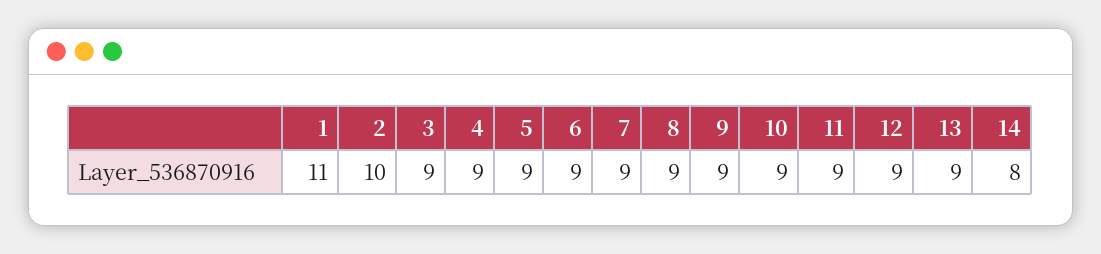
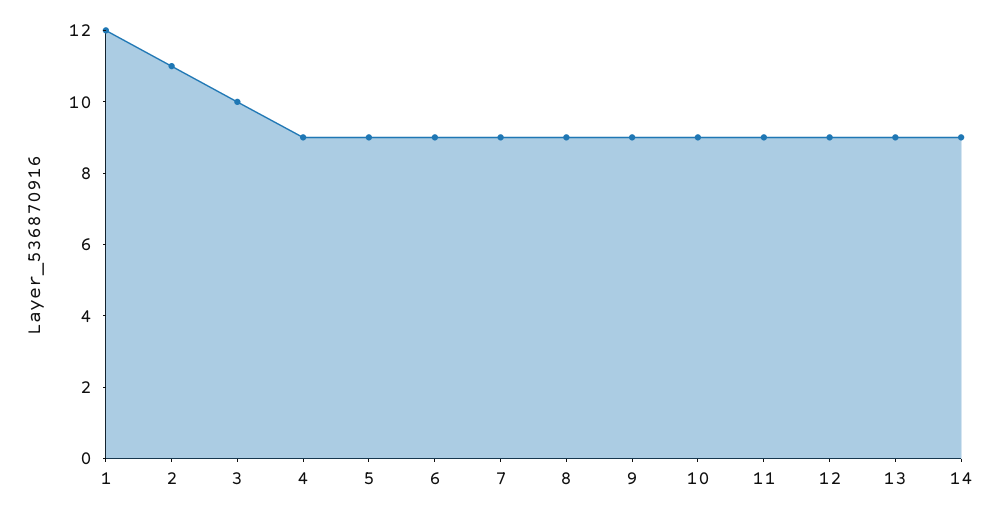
  {
-   "1": 11,
+   "1": 12,
-   "2": 10,
+   "2": 11,
-   "3": 9,
+   "3": 10,
    "4": 9,
    "5": 9,
    "6": 9,
    "7": 9,
    "8": 9,
    "9": 9,
    "10": 9,
    "11": 9,
    "12": 9,
    "13": 9,
-   "14": 8
+   "14": 9
  }

